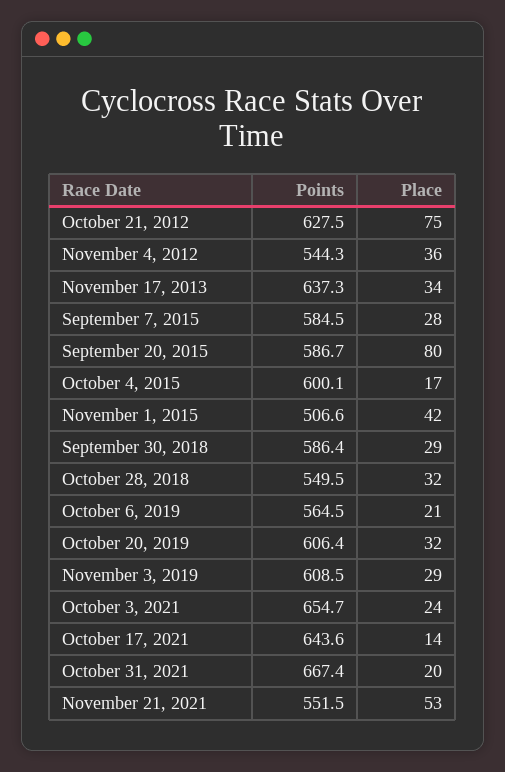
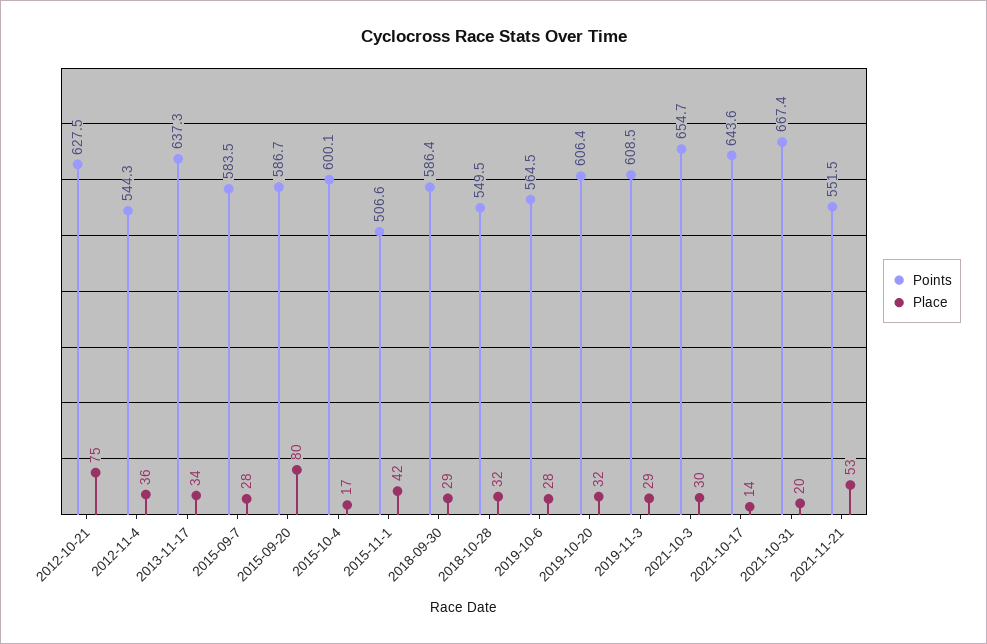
  {
    "Points": {
      "October 21, 2012": 627.5,
      "November 4, 2012": 544.3,
      "November 17, 2013": 637.3,
-     "September 7, 2015": 584.5,
+     "September 7, 2015": 583.5,
      "September 20, 2015": 586.7,
      "October 4, 2015": 600.1,
      "November 1, 2015": 506.6,
      "September 30, 2018": 586.4,
      "October 28, 2018": 549.5,
      "October 6, 2019": 564.5,
      "October 20, 2019": 606.4,
      "November 3, 2019": 608.5,
      "October 3, 2021": 654.7,
      "October 17, 2021": 643.6,
      "October 31, 2021": 667.4,
      "November 21, 2021": 551.5
    },
    "Place": {
      "October 21, 2012": 75,
      "November 4, 2012": 36,
      "November 17, 2013": 34,
      "September 7, 2015": 28,
      "September 20, 2015": 80,
      "October 4, 2015": 17,
      "November 1, 2015": 42,
      "September 30, 2018": 29,
      "October 28, 2018": 32,
-     "October 6, 2019": 21,
+     "October 6, 2019": 28,
      "October 20, 2019": 32,
      "November 3, 2019": 29,
-     "October 3, 2021": 24,
+     "October 3, 2021": 30,
      "October 17, 2021": 14,
      "October 31, 2021": 20,
      "November 21, 2021": 53
    }
  }

